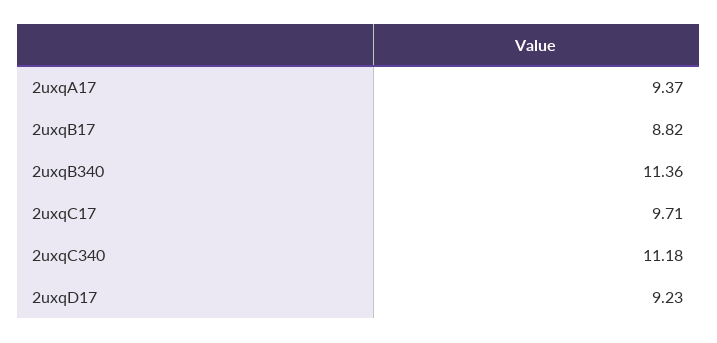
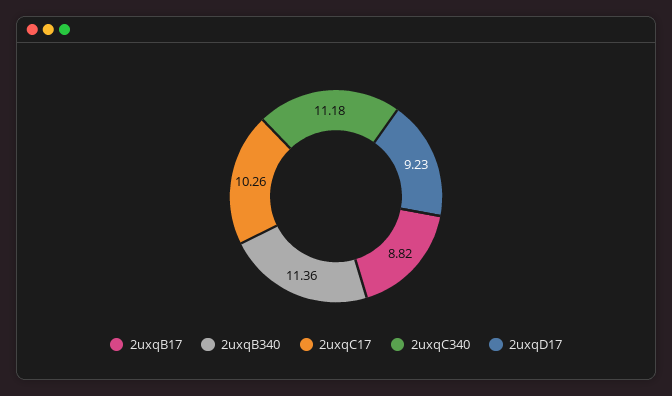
  {
-   "2uxqA17": 9.37,
    "2uxqB17": 8.82,
    "2uxqB340": 11.36,
-   "2uxqC17": 9.71,
+   "2uxqC17": 10.26,
    "2uxqC340": 11.18,
    "2uxqD17": 9.23
  }

